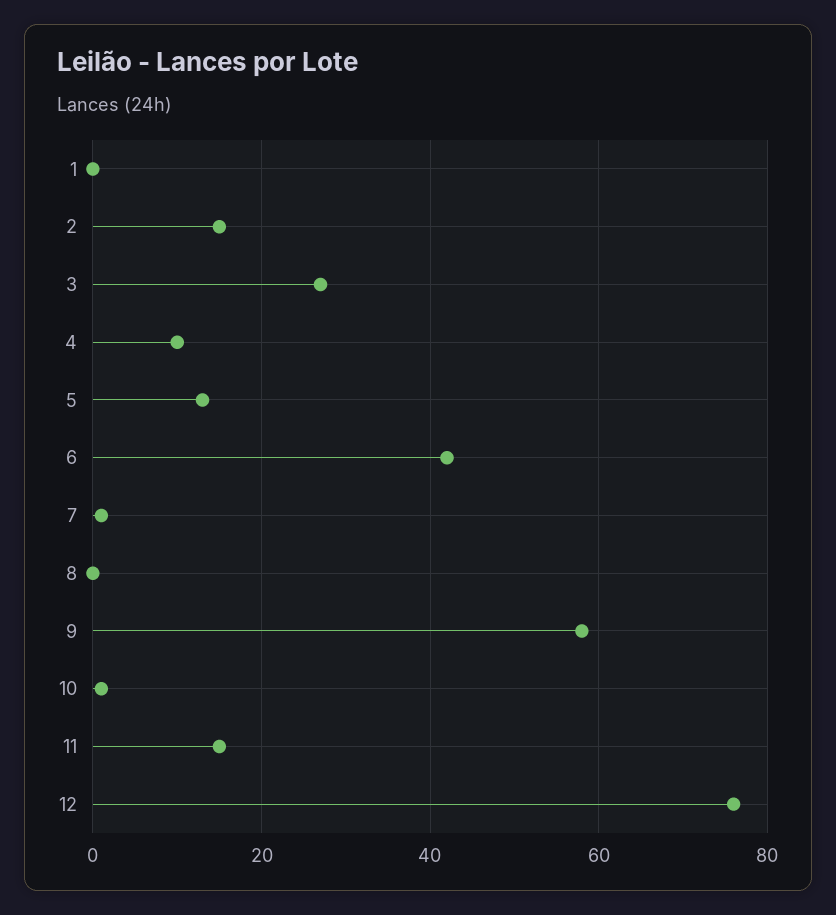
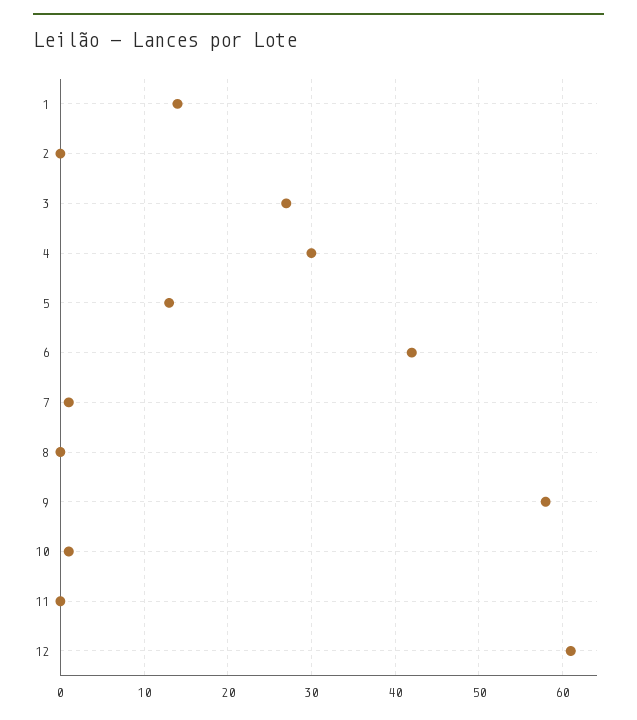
  {
-   "1": 0,
+   "1": 14,
-   "2": 15,
+   "2": 0,
    "3": 27,
-   "4": 10,
+   "4": 30,
    "5": 13,
    "6": 42,
    "7": 1,
    "8": 0,
    "9": 58,
    "10": 1,
-   "11": 15,
+   "11": 0,
-   "12": 75
+   "12": 61
  }

